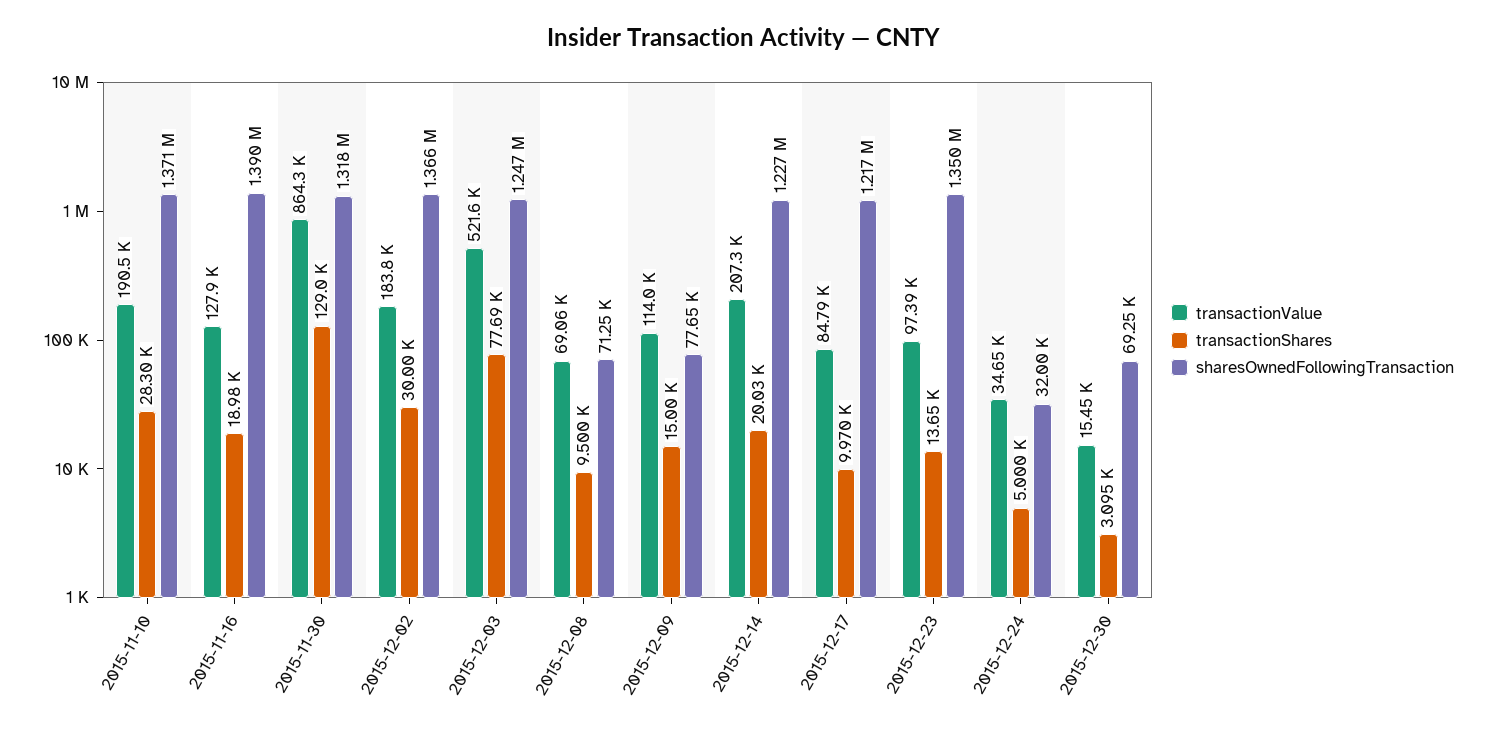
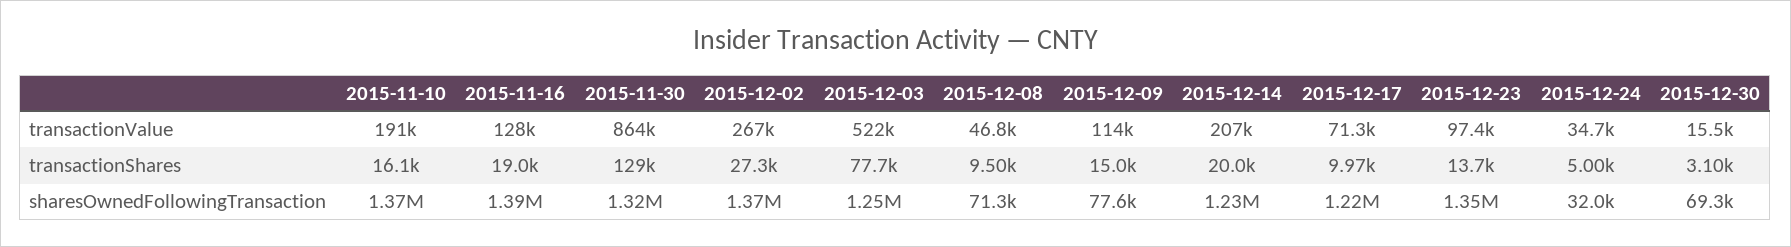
  {
    "transactionValue": {
      "2015-11-10": 190500,
      "2015-11-16": 127900,
      "2015-11-30": 864300,
-     "2015-12-02": 183800,
+     "2015-12-02": 267000,
      "2015-12-03": 521600,
-     "2015-12-08": 69060,
+     "2015-12-08": 46800,
      "2015-12-09": 114000,
      "2015-12-14": 207300,
-     "2015-12-17": 84790,
+     "2015-12-17": 71300,
      "2015-12-23": 97390,
      "2015-12-24": 34650,
      "2015-12-30": 15450
    },
    "transactionShares": {
-     "2015-11-10": 28300,
+     "2015-11-10": 16100,
      "2015-11-16": 18980,
      "2015-11-30": 129000,
-     "2015-12-02": 30000,
+     "2015-12-02": 27300,
      "2015-12-03": 77690,
      "2015-12-08": 9500,
      "2015-12-09": 15000,
      "2015-12-14": 20030,
      "2015-12-17": 9970,
      "2015-12-23": 13650,
      "2015-12-24": 5000,
      "2015-12-30": 3095
    },
    "sharesOwnedFollowingTransaction": {
      "2015-11-10": 1371000,
      "2015-11-16": 1390000,
      "2015-11-30": 1318000,
      "2015-12-02": 1366000,
      "2015-12-03": 1247000,
      "2015-12-08": 71250,
      "2015-12-09": 77650,
      "2015-12-14": 1227000,
      "2015-12-17": 1217000,
      "2015-12-23": 1350000,
      "2015-12-24": 32000,
      "2015-12-30": 69250
    }
  }

